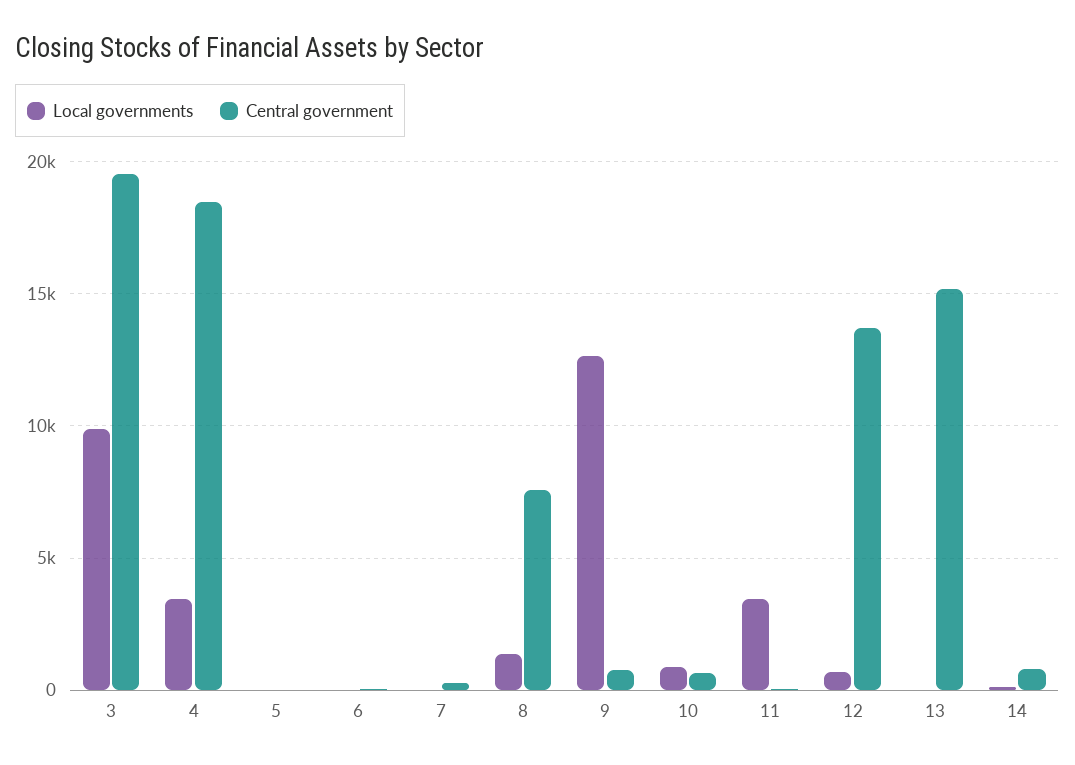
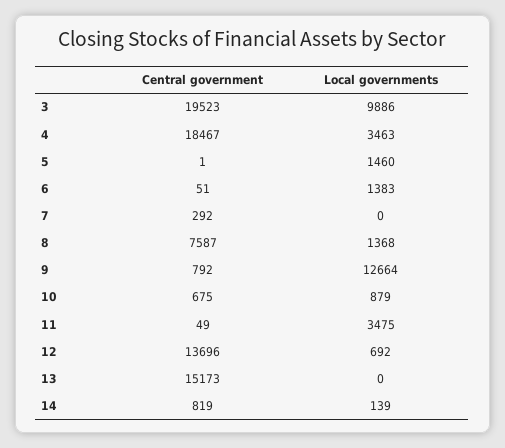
  {
    "Local governments": {
      "3": 9886,
      "4": 3463,
-     "5": 0,
+     "5": 1460,
-     "6": 0,
+     "6": 1383,
      "7": 0,
      "8": 1368,
      "9": 12664,
      "10": 879,
      "11": 3475,
      "12": 692,
      "13": 0,
      "14": 139
    },
    "Central government": {
      "3": 19523,
      "4": 18467,
      "5": 1,
      "6": 51,
      "7": 292,
      "8": 7587,
      "9": 792,
      "10": 675,
      "11": 49,
      "12": 13696,
      "13": 15173,
      "14": 819
    }
  }

